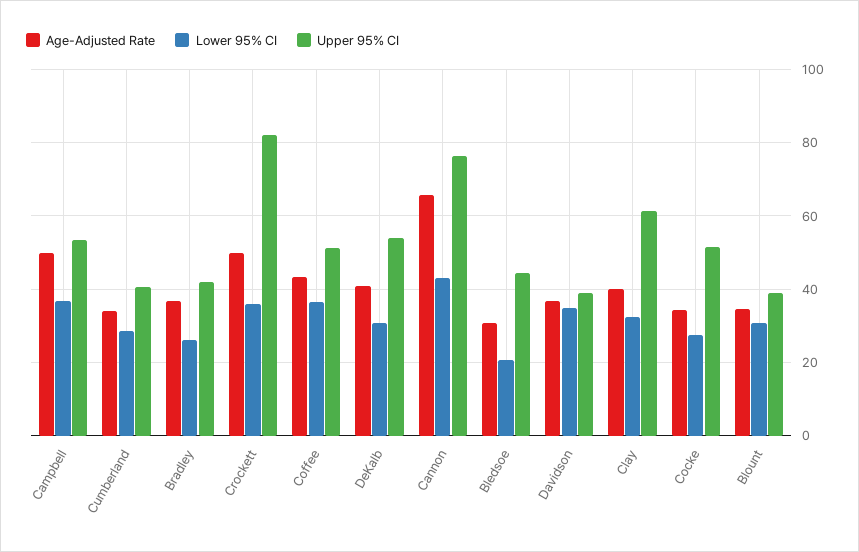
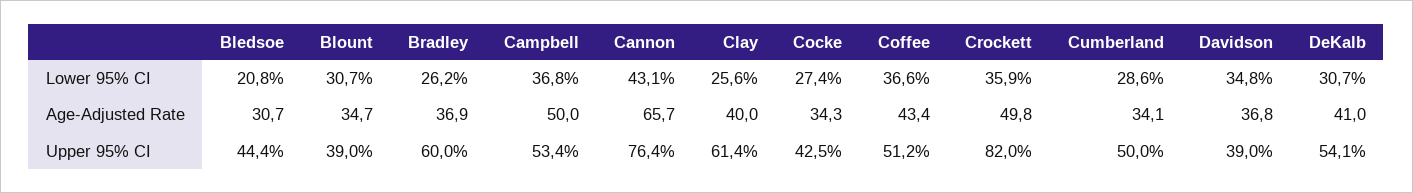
  {
    "Age-Adjusted Rate": {
      "Campbell": 50,
      "Cumberland": 34.1,
      "Bradley": 36.9,
      "Crockett": 49.8,
      "Coffee": 43.4,
      "DeKalb": 41,
      "Cannon": 65.7,
      "Bledsoe": 30.7,
      "Davidson": 36.8,
      "Clay": 40,
      "Cocke": 34.3,
      "Blount": 34.7
    },
    "Lower 95% CI": {
      "Campbell": 36.8,
      "Cumberland": 28.6,
      "Bradley": 26.2,
      "Crockett": 35.9,
      "Coffee": 36.6,
      "DeKalb": 30.7,
      "Cannon": 43.1,
      "Bledsoe": 20.8,
      "Davidson": 34.8,
-     "Clay": 32,
+     "Clay": 25.6,
      "Cocke": 27.4,
      "Blount": 30.7
    },
    "Upper 95% CI": {
      "Campbell": 53.4,
-     "Cumberland": 40,
+     "Cumberland": 50,
-     "Bradley": 42,
+     "Bradley": 60,
      "Crockett": 82,
      "Coffee": 51.2,
      "DeKalb": 54.1,
      "Cannon": 76.4,
      "Bledsoe": 44.4,
      "Davidson": 39,
      "Clay": 61.4,
-     "Cocke": 52,
+     "Cocke": 42.5,
      "Blount": 39
    }
  }

